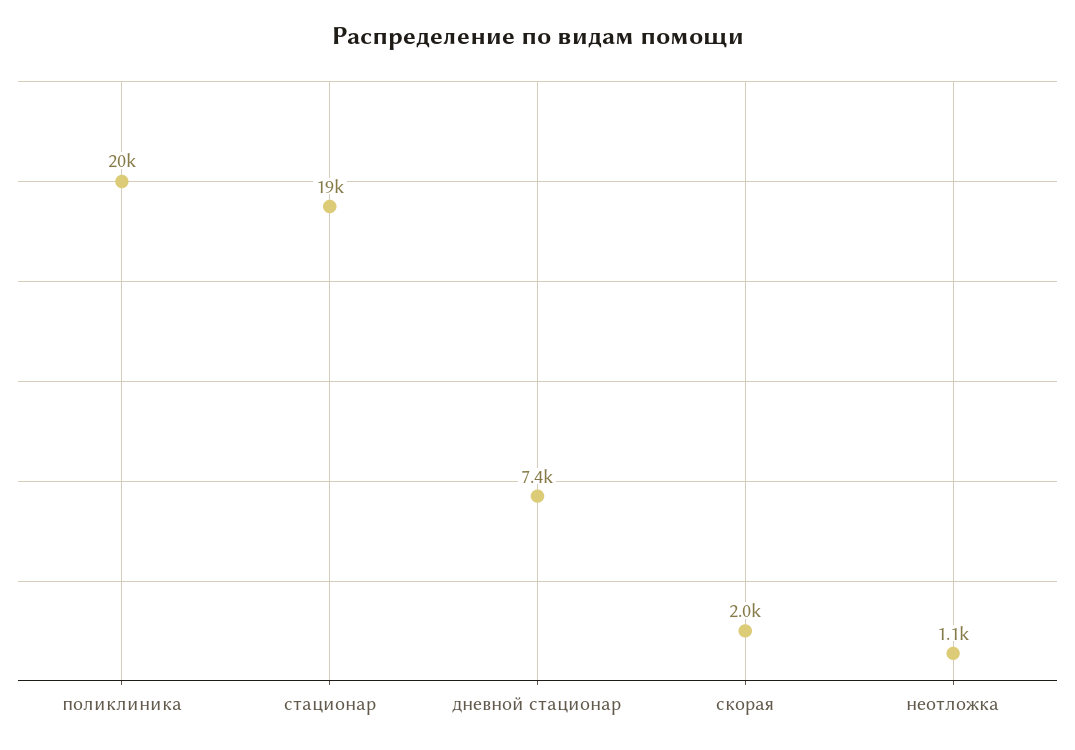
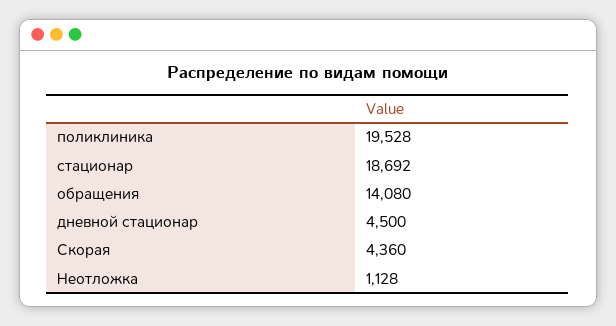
  {
    "поликлиника": 19528,
    "стационар": 18692,
-   "дневной стационар": 7400,
+   "дневной стационар": 4500,
-   "скорая": 2000,
+   "скорая": 4360,
-   "неотложка": 1128
+   "неотложка": 1128,
+   "обращения": 14080
  }

